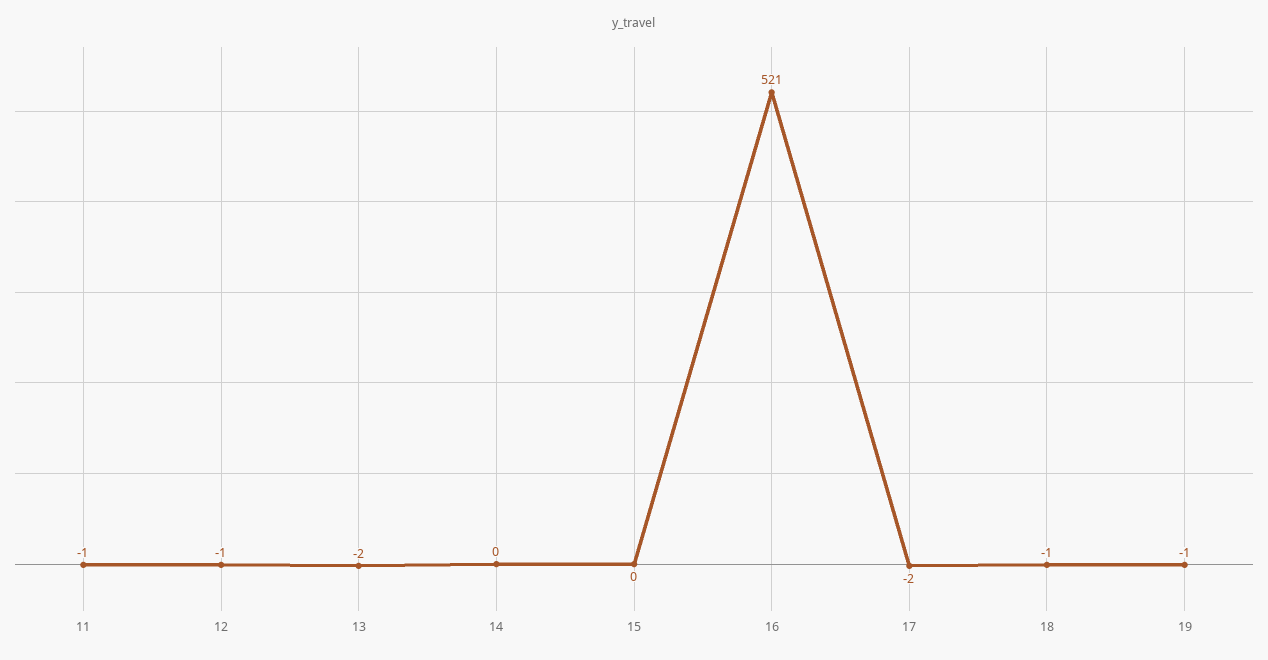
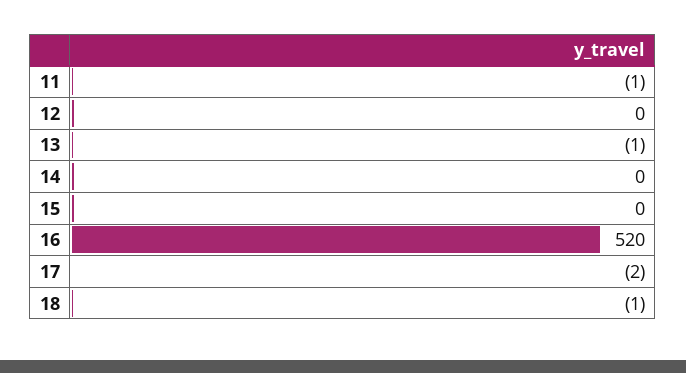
  {
    "11": -1,
-   "12": -1,
+   "12": 0,
-   "13": -2,
+   "13": -1,
    "14": 0,
    "15": 0,
-   "16": 521,
+   "16": 520,
    "17": -2,
-   "18": -1,
+   "18": -1
-   "19": -1
  }

